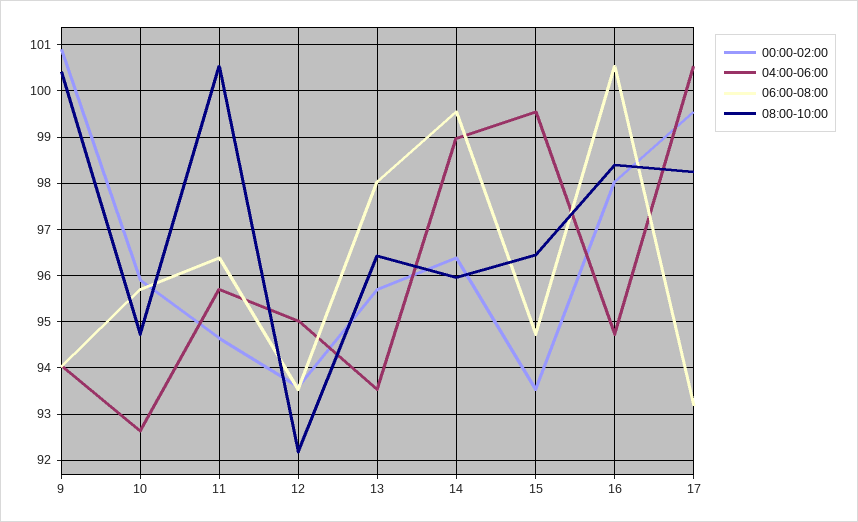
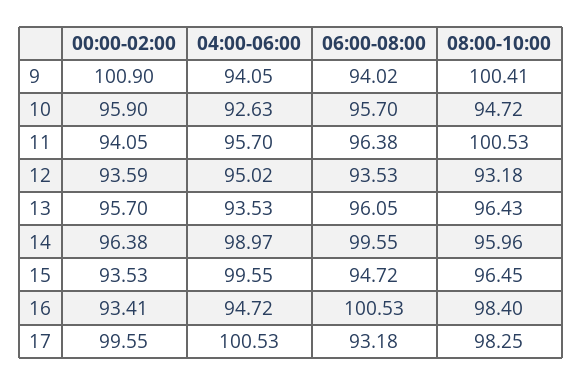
  {
    "00:00-02:00": {
      "9": 100.9,
      "10": 95.9,
-     "11": 94.6,
+     "11": 94.05,
      "12": 93.59,
      "13": 95.7,
      "14": 96.38,
      "15": 93.53,
-     "16": 98,
+     "16": 93.41,
      "17": 99.55
    },
    "04:00-06:00": {
      "9": 94.05,
      "10": 92.63,
      "11": 95.7,
      "12": 95.02,
      "13": 93.53,
      "14": 98.97,
      "15": 99.55,
      "16": 94.72,
      "17": 100.53
    },
    "06:00-08:00": {
      "9": 94.02,
      "10": 95.7,
      "11": 96.38,
      "12": 93.53,
-     "13": 98,
+     "13": 96.05,
      "14": 99.55,
      "15": 94.72,
      "16": 100.53,
      "17": 93.18
    },
    "08:00-10:00": {
      "9": 100.41,
      "10": 94.72,
      "11": 100.53,
-     "12": 92.2,
+     "12": 93.18,
      "13": 96.43,
      "14": 95.96,
      "15": 96.45,
      "16": 98.4,
      "17": 98.25
    }
  }

